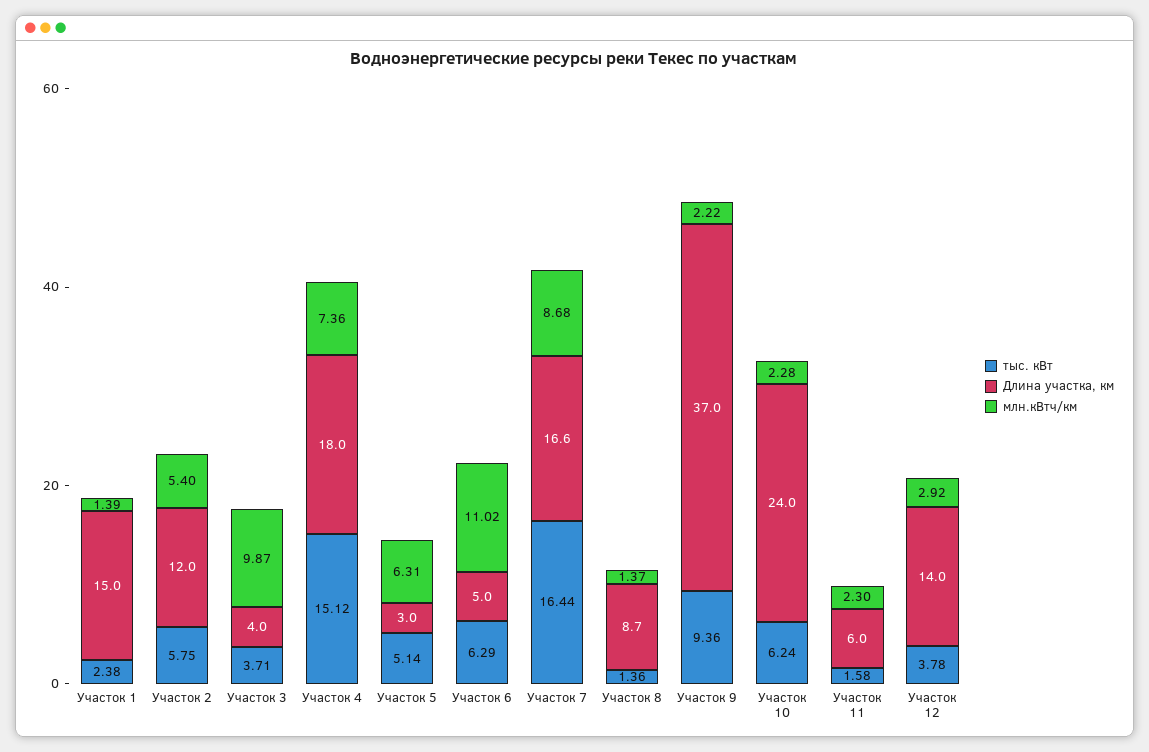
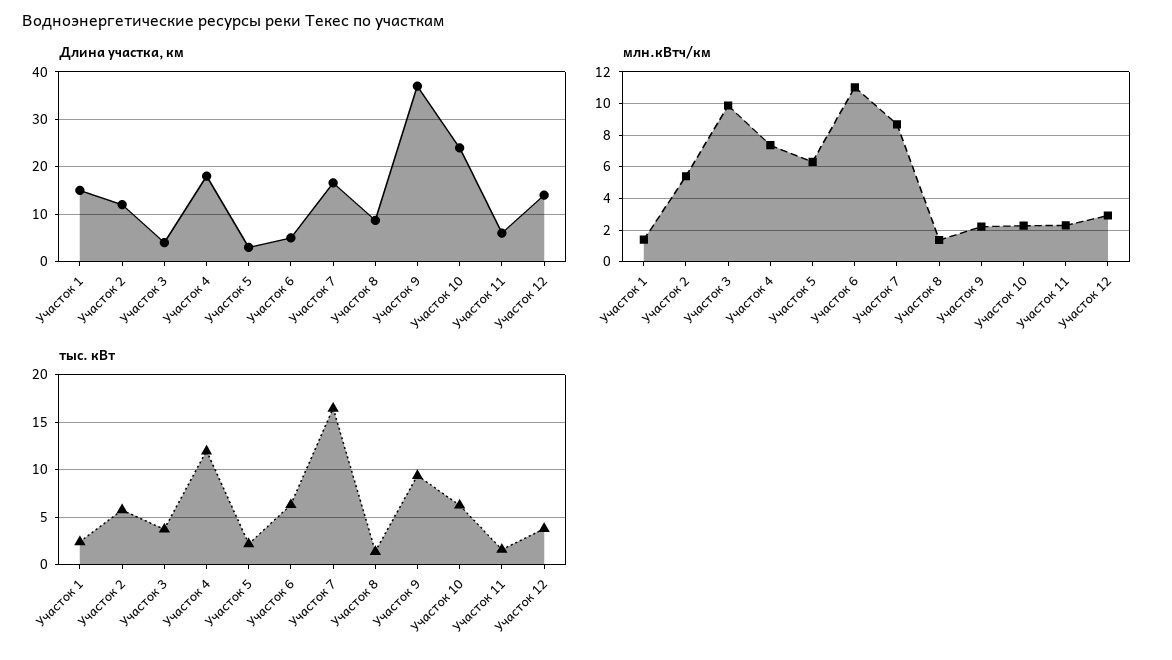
  {
    "тыс. кВт": {
      "Участок 1": 2.38,
      "Участок 2": 5.75,
      "Участок 3": 3.71,
-     "Участок 4": 15.12,
+     "Участок 4": 12,
-     "Участок 5": 5.14,
+     "Участок 5": 2,
      "Участок 6": 6.29,
      "Участок 7": 16.44,
      "Участок 8": 1.36,
      "Участок 9": 9.36,
      "Участок 10": 6.24,
      "Участок 11": 1.58,
      "Участок 12": 3.78
    },
    "Длина участка, км": {
      "Участок 1": 15,
      "Участок 2": 12,
      "Участок 3": 4,
      "Участок 4": 18,
      "Участок 5": 3,
      "Участок 6": 5,
      "Участок 7": 16.6,
      "Участок 8": 8.7,
      "Участок 9": 37,
      "Участок 10": 24,
      "Участок 11": 6,
      "Участок 12": 14
    },
    "млн.кВтч/км": {
      "Участок 1": 1.39,
      "Участок 2": 5.4,
      "Участок 3": 9.87,
      "Участок 4": 7.36,
      "Участок 5": 6.31,
      "Участок 6": 11.02,
      "Участок 7": 8.68,
      "Участок 8": 1.37,
      "Участок 9": 2.22,
      "Участок 10": 2.28,
      "Участок 11": 2.3,
      "Участок 12": 2.92
    }
  }

